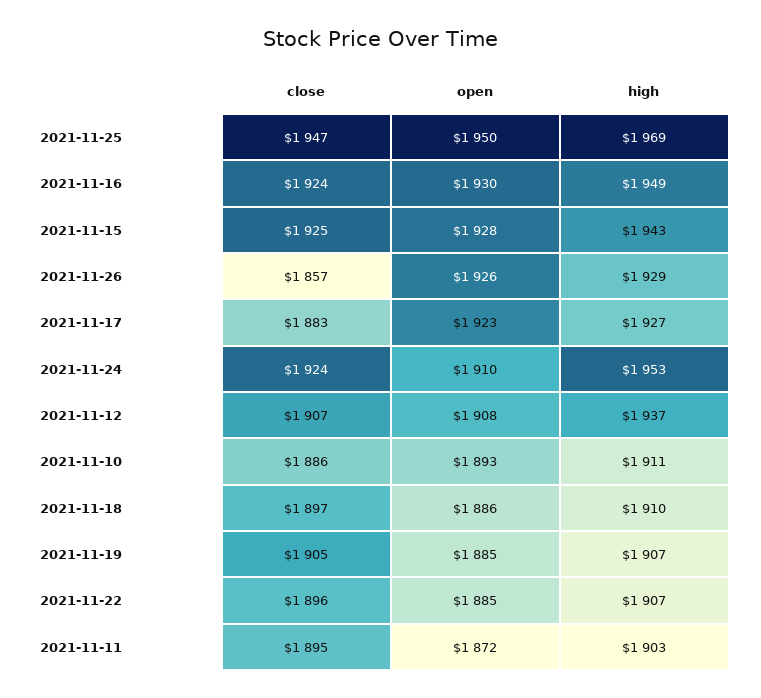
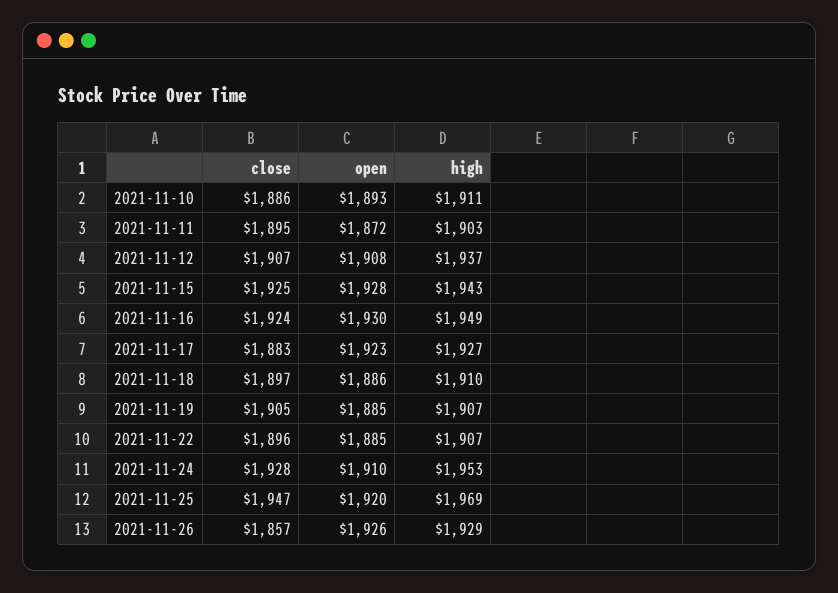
  {
    "close": {
      "2021-11-25": 1947,
      "2021-11-16": 1924,
      "2021-11-15": 1925,
      "2021-11-26": 1857,
      "2021-11-17": 1883,
-     "2021-11-24": 1924,
+     "2021-11-24": 1928,
      "2021-11-12": 1907,
      "2021-11-10": 1886,
      "2021-11-18": 1897,
      "2021-11-19": 1905,
      "2021-11-22": 1896,
      "2021-11-11": 1895
    },
    "open": {
-     "2021-11-25": 1950,
+     "2021-11-25": 1920,
      "2021-11-16": 1930,
      "2021-11-15": 1928,
      "2021-11-26": 1926,
      "2021-11-17": 1923,
      "2021-11-24": 1910,
      "2021-11-12": 1908,
      "2021-11-10": 1893,
      "2021-11-18": 1886,
      "2021-11-19": 1885,
      "2021-11-22": 1885,
      "2021-11-11": 1872
    },
    "high": {
      "2021-11-25": 1969,
      "2021-11-16": 1949,
      "2021-11-15": 1943,
      "2021-11-26": 1929,
      "2021-11-17": 1927,
      "2021-11-24": 1953,
      "2021-11-12": 1937,
      "2021-11-10": 1911,
      "2021-11-18": 1910,
      "2021-11-19": 1907,
      "2021-11-22": 1907,
      "2021-11-11": 1903
    }
  }

